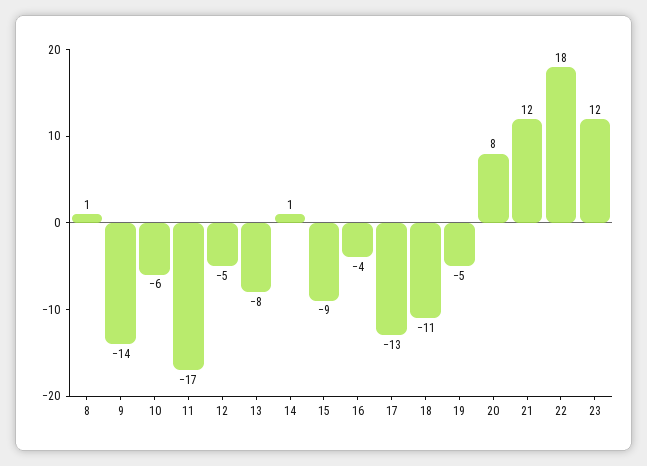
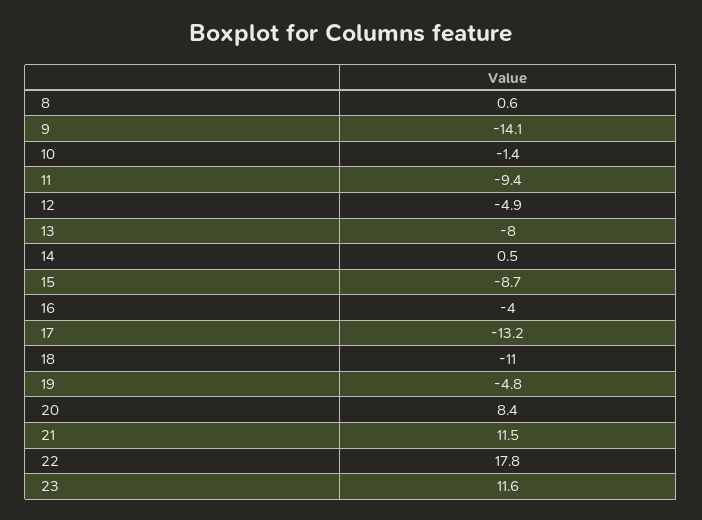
  {
    "8": 0.6,
    "9": -14.1,
-   "10": -6,
+   "10": -1.4,
-   "11": -17,
+   "11": -9.4,
    "12": -4.9,
    "13": -8,
    "14": 0.5,
    "15": -8.7,
    "16": -4,
    "17": -13.2,
    "18": -11,
    "19": -4.8,
    "20": 8.4,
    "21": 11.5,
    "22": 17.8,
    "23": 11.6
  }

